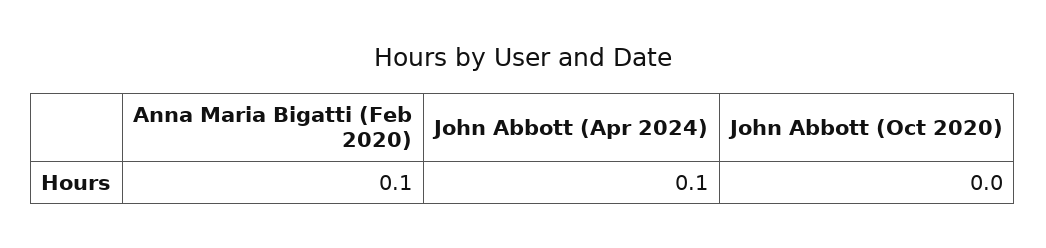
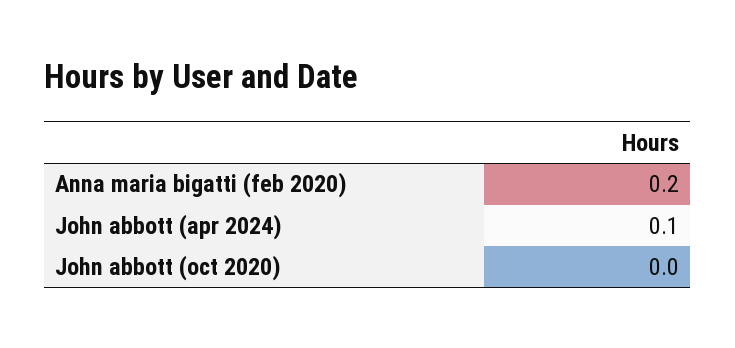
  {
-   "Anna Maria Bigatti (Feb 2020)": 0.1,
+   "Anna Maria Bigatti (Feb 2020)": 0.2,
    "John Abbott (Apr 2024)": 0.1,
    "John Abbott (Oct 2020)": 0
  }

